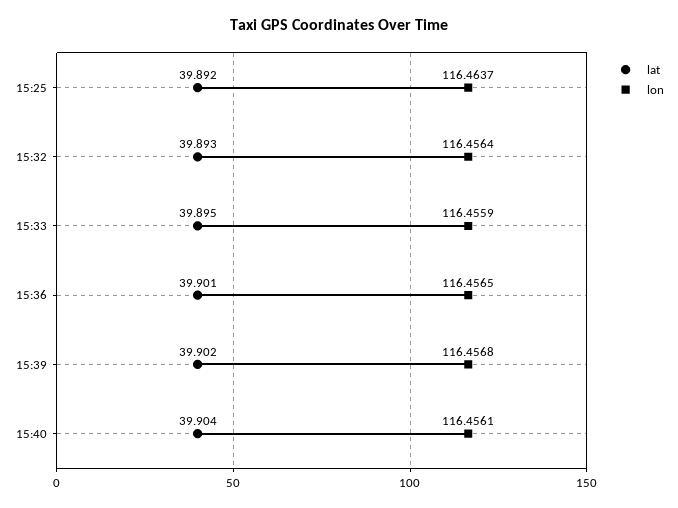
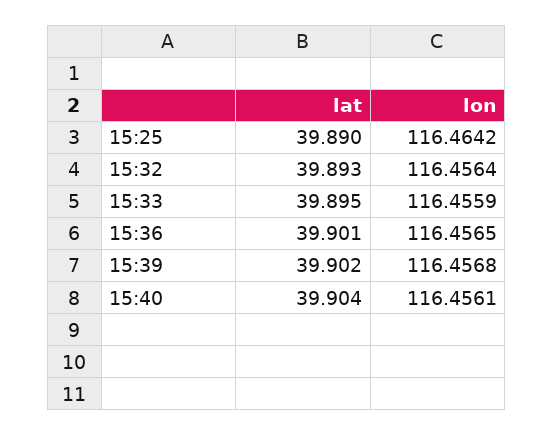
  {
    "lat": {
-     "15:25": 39.892,
+     "15:25": 39.89,
      "15:32": 39.893,
      "15:33": 39.895,
      "15:36": 39.901,
      "15:39": 39.902,
      "15:40": 39.904
    },
    "lon": {
-     "15:25": 116.4637,
+     "15:25": 116.4642,
      "15:32": 116.4564,
      "15:33": 116.4559,
      "15:36": 116.4565,
      "15:39": 116.4568,
      "15:40": 116.4561
    }
  }

